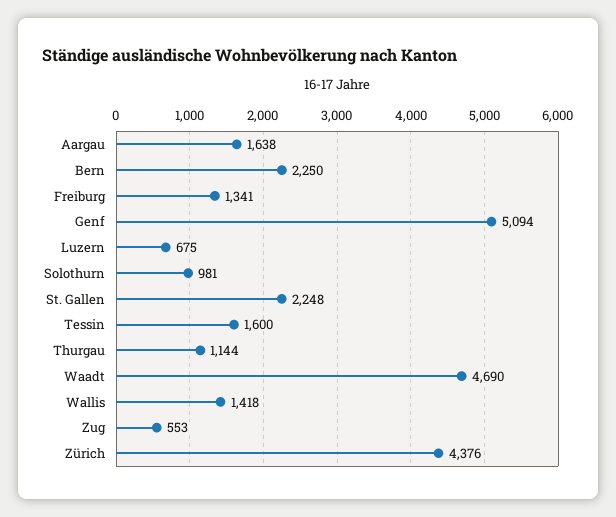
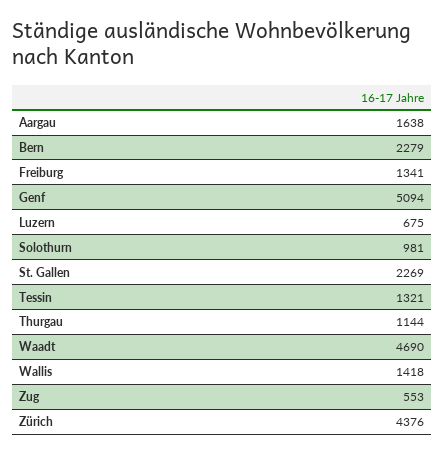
  {
    "Aargau": 1638,
-   "Bern": 2250,
+   "Bern": 2279,
    "Freiburg": 1341,
    "Genf": 5094,
    "Luzern": 675,
    "Solothurn": 981,
-   "St. Gallen": 2248,
+   "St. Gallen": 2269,
-   "Tessin": 1600,
+   "Tessin": 1321,
    "Thurgau": 1144,
    "Waadt": 4690,
    "Wallis": 1418,
    "Zug": 553,
    "Zürich": 4376
  }

